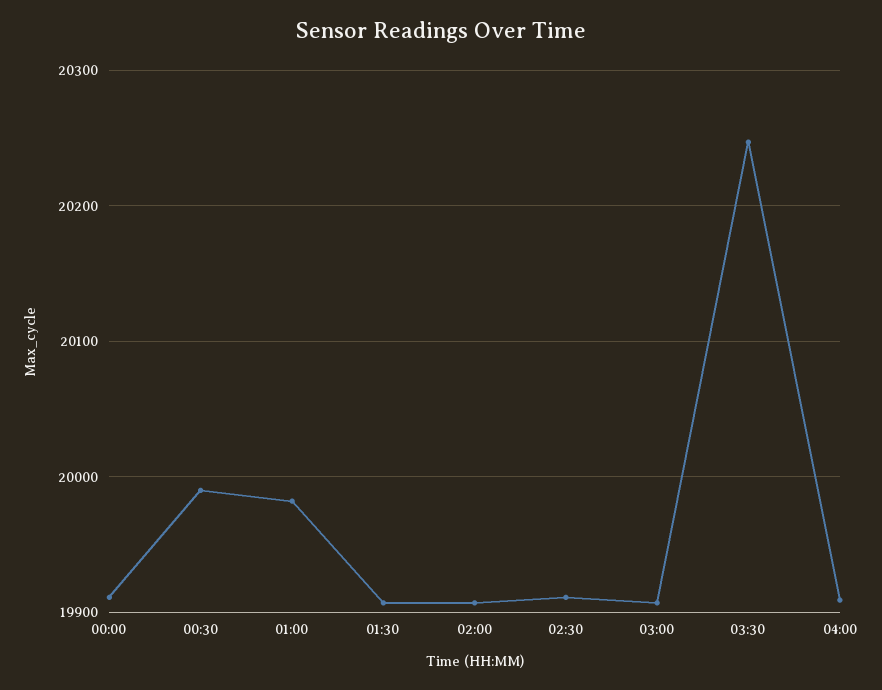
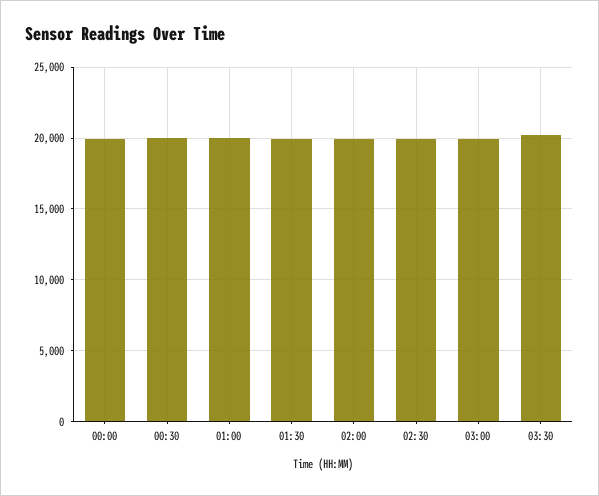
  {
    "00:00": 19910,
    "00:30": 19990,
    "01:00": 19980,
    "01:30": 19910,
    "02:00": 19910,
    "02:30": 19910,
    "03:00": 19910,
-   "03:30": 20250,
+   "03:30": 20250
-   "04:00": 19910
  }

